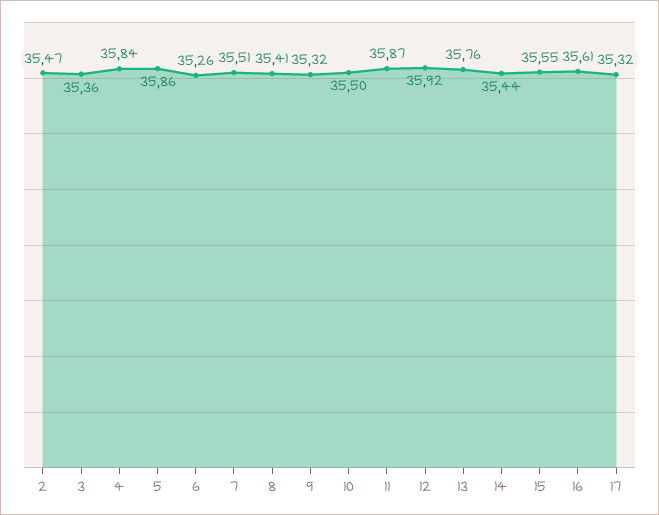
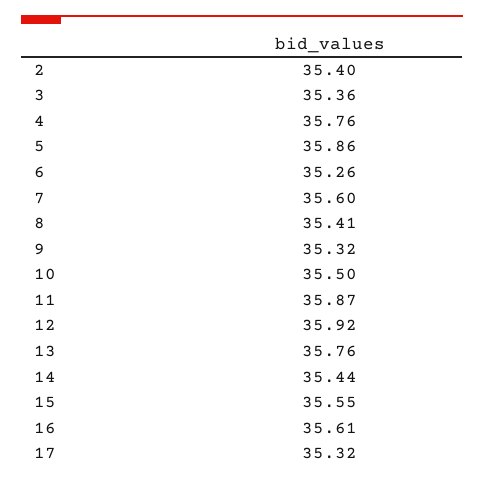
  {
-   "2": 35.47,
+   "2": 35.4,
    "3": 35.36,
-   "4": 35.84,
+   "4": 35.76,
    "5": 35.86,
    "6": 35.26,
-   "7": 35.51,
+   "7": 35.6,
    "8": 35.41,
    "9": 35.32,
    "10": 35.5,
    "11": 35.87,
    "12": 35.92,
    "13": 35.76,
    "14": 35.44,
    "15": 35.55,
    "16": 35.61,
    "17": 35.32
  }

